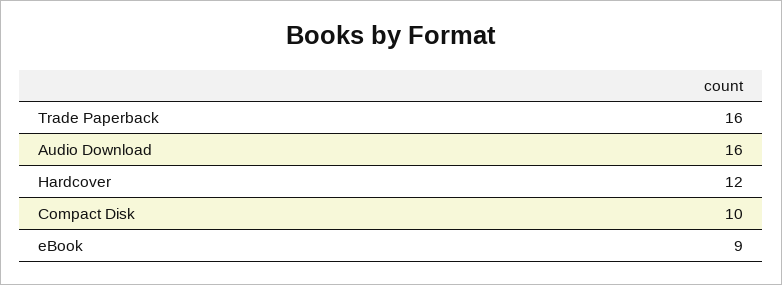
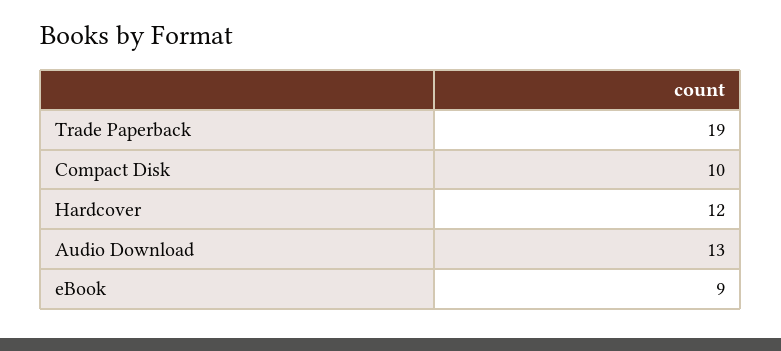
  {
-   "Trade Paperback": 16,
+   "Trade Paperback": 19,
-   "Audio Download": 16,
+   "Audio Download": 13,
    "Hardcover": 12,
    "Compact Disk": 10,
    "eBook": 9
  }

